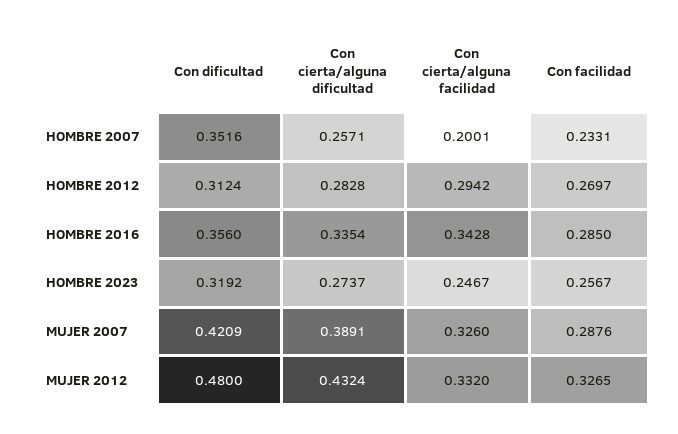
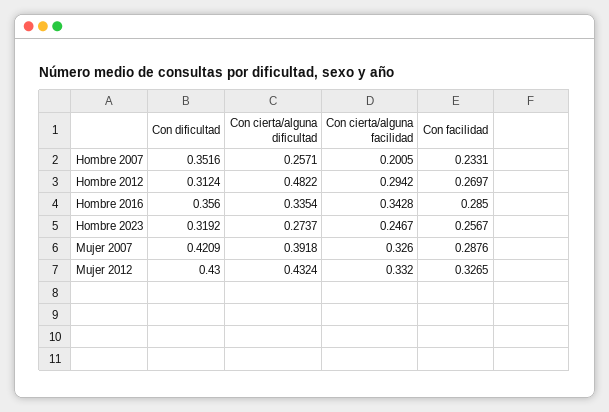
  {
    "Con dificultad": {
      "HOMBRE 2007": 0.3516,
      "HOMBRE 2012": 0.3124,
      "HOMBRE 2016": 0.356,
      "HOMBRE 2023": 0.3192,
      "MUJER 2007": 0.4209,
-     "MUJER 2012": 0.48
+     "MUJER 2012": 0.43
    },
    "Con cierta/alguna dificultad": {
      "HOMBRE 2007": 0.2571,
-     "HOMBRE 2012": 0.2828,
+     "HOMBRE 2012": 0.4822,
      "HOMBRE 2016": 0.3354,
      "HOMBRE 2023": 0.2737,
-     "MUJER 2007": 0.3891,
+     "MUJER 2007": 0.3918,
      "MUJER 2012": 0.4324
    },
    "Con cierta/alguna facilidad": {
-     "HOMBRE 2007": 0.2001,
+     "HOMBRE 2007": 0.2005,
      "HOMBRE 2012": 0.2942,
      "HOMBRE 2016": 0.3428,
      "HOMBRE 2023": 0.2467,
      "MUJER 2007": 0.326,
      "MUJER 2012": 0.332
    },
    "Con facilidad": {
      "HOMBRE 2007": 0.2331,
      "HOMBRE 2012": 0.2697,
      "HOMBRE 2016": 0.285,
      "HOMBRE 2023": 0.2567,
      "MUJER 2007": 0.2876,
      "MUJER 2012": 0.3265
    }
  }

